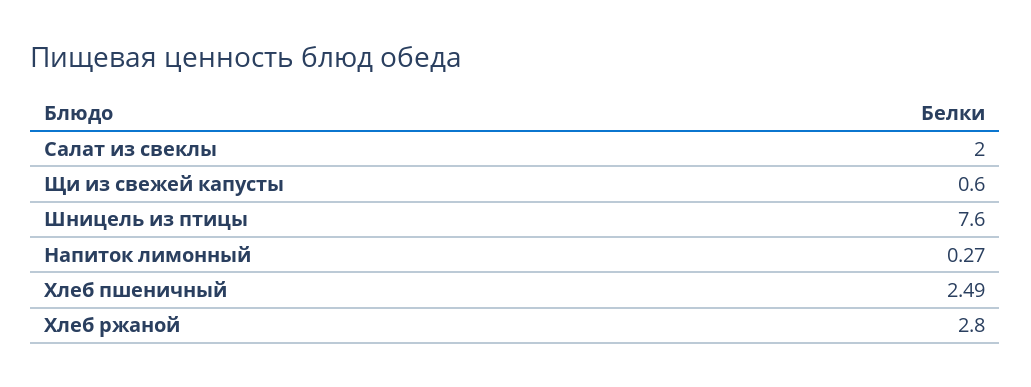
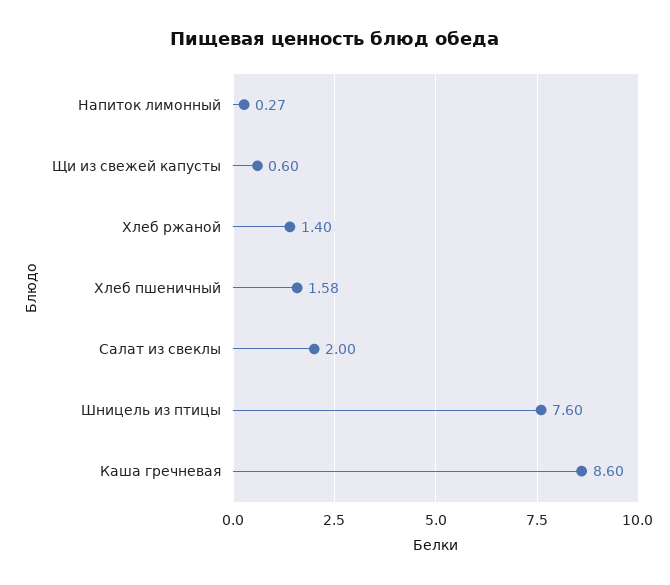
  {
    "Салат из свеклы": 2,
    "Щи из свежей капусты": 0.6,
    "Шницель из птицы": 7.6,
    "Напиток лимонный": 0.27,
-   "Хлеб пшеничный": 2.49,
+   "Хлеб пшеничный": 1.58,
-   "Хлеб ржаной": 2.8
+   "Хлеб ржаной": 1.4,
+   "Каша гречневая": 8.6
  }

